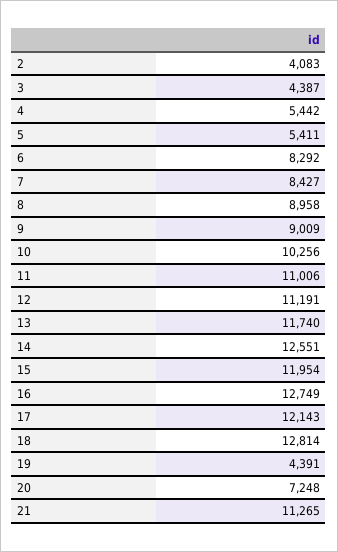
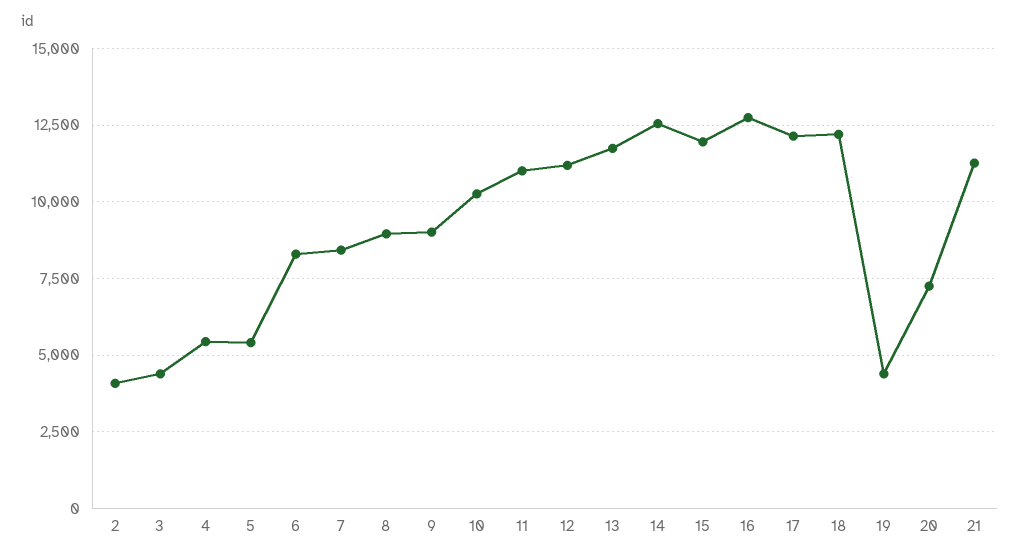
  {
    "2": 4083,
    "3": 4387,
    "4": 5442,
    "5": 5411,
    "6": 8292,
    "7": 8427,
    "8": 8958,
    "9": 9009,
    "10": 10256,
    "11": 11006,
    "12": 11191,
    "13": 11740,
    "14": 12551,
    "15": 11954,
    "16": 12749,
    "17": 12143,
-   "18": 12814,
+   "18": 12250,
    "19": 4391,
    "20": 7248,
    "21": 11265
  }

